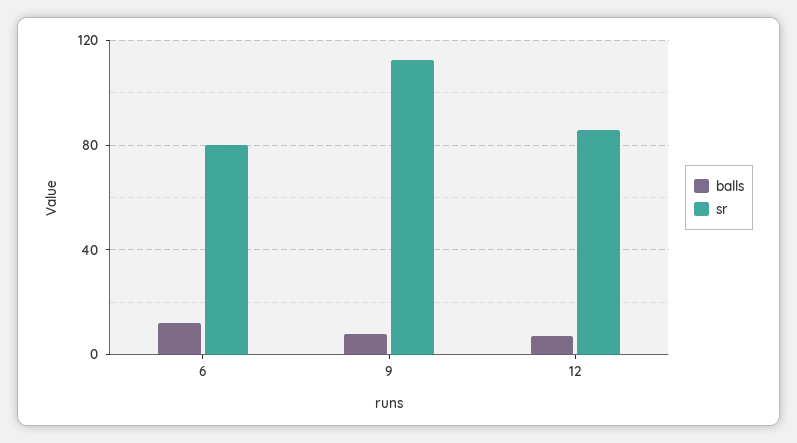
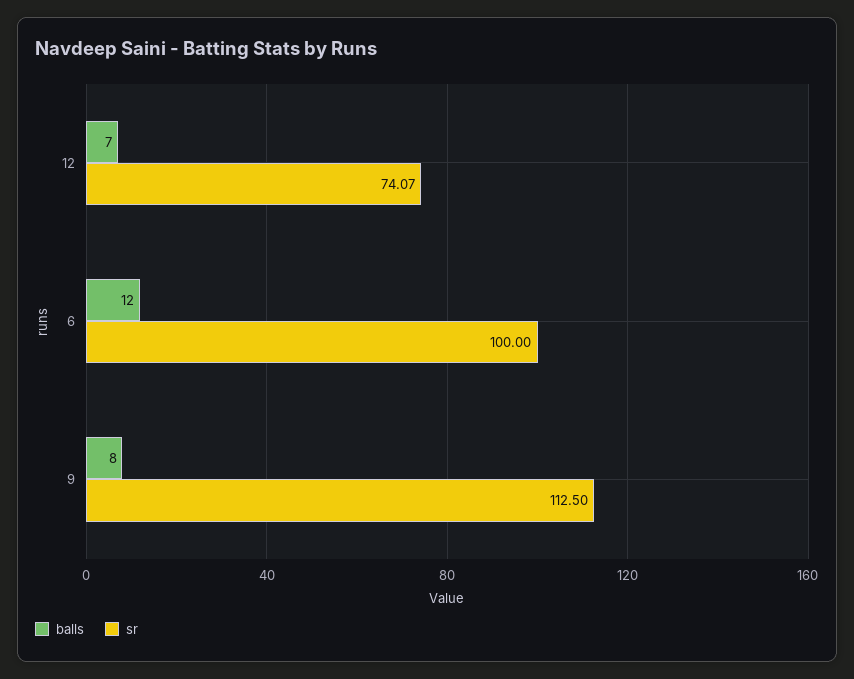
  {
    "balls": {
      "6": 12,
      "9": 8,
      "12": 7
    },
    "sr": {
-     "6": 80,
+     "6": 100,
      "9": 112.5,
-     "12": 85
+     "12": 74.07
    }
  }

